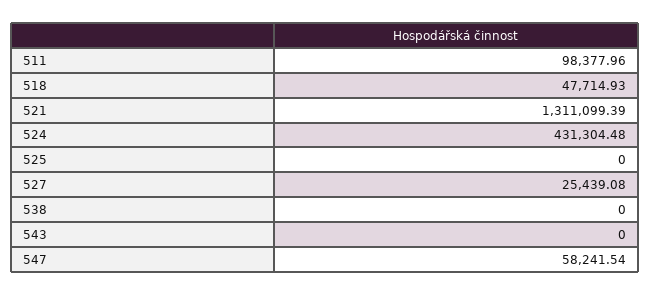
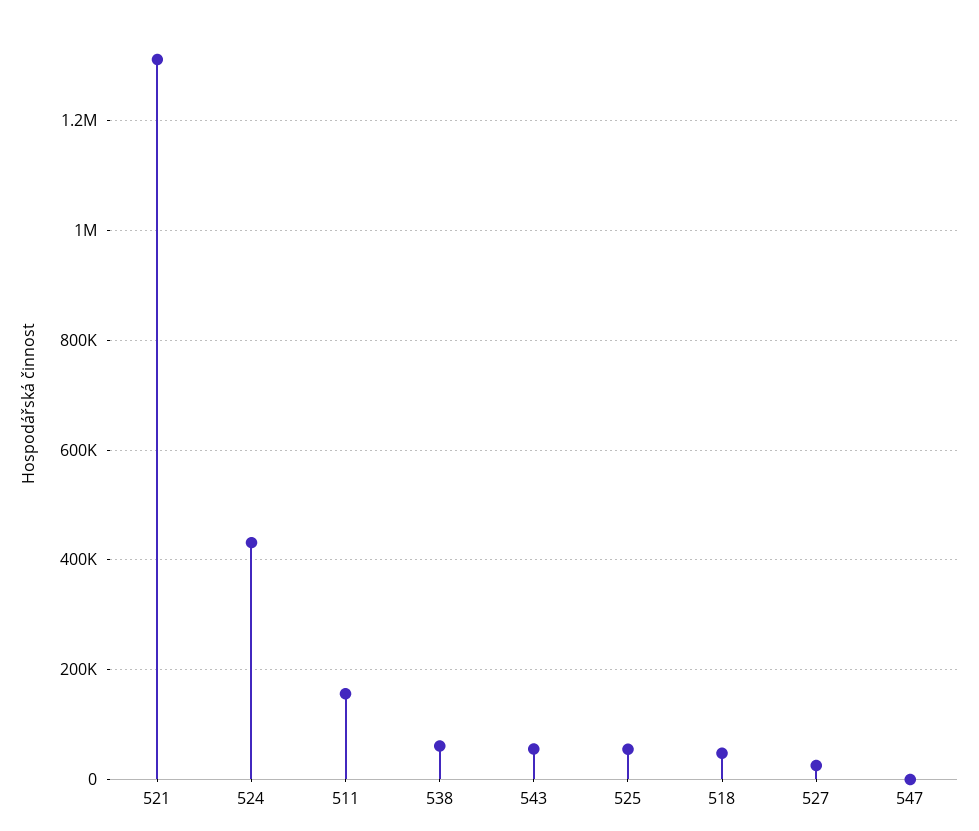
  {
-   "511": 98377.96,
+   "511": 160000,
    "518": 47714.93,
    "521": 1311099.39,
    "524": 431304.48,
-   "525": 0,
+   "525": 60000,
    "527": 25439.08,
-   "538": 0,
+   "538": 60000,
-   "543": 0,
+   "543": 60000,
-   "547": 58241.54
+   "547": 0
  }

